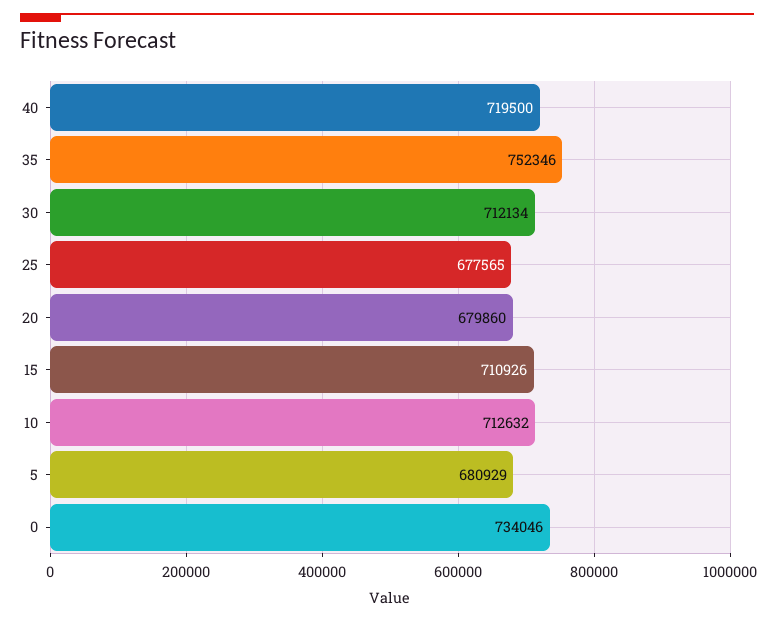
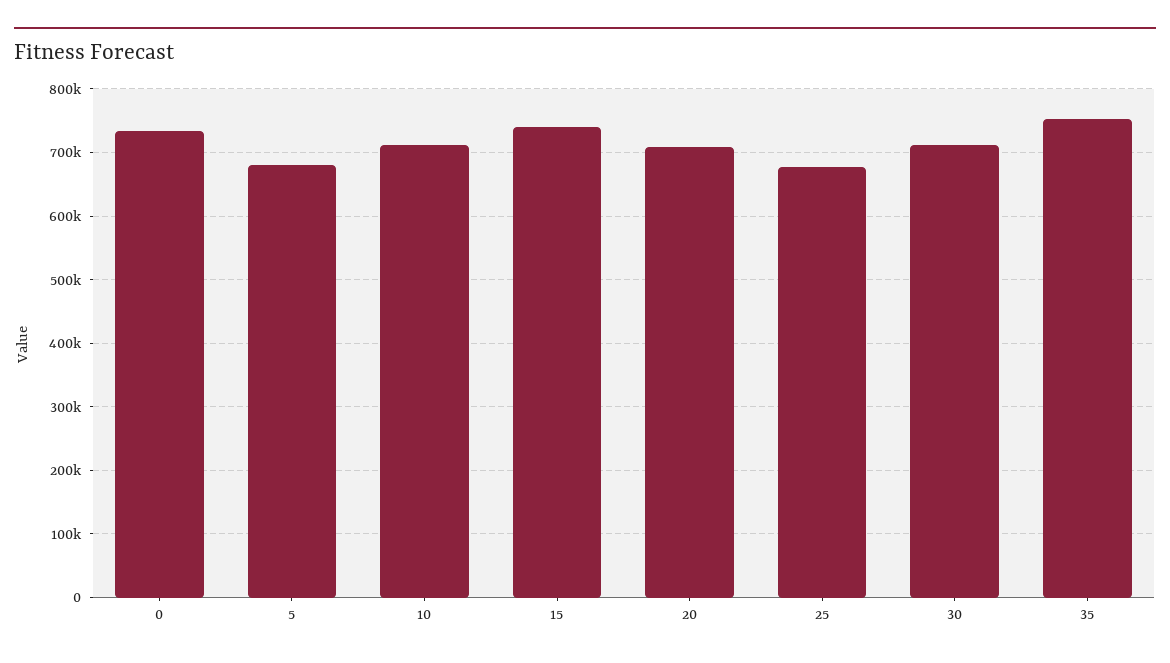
  {
-   "40": 719500,
    "35": 752346,
    "30": 712134,
    "25": 677565,
-   "20": 679860,
+   "20": 710000,
-   "15": 710926,
+   "15": 740000,
    "10": 712632,
    "5": 680929,
    "0": 734046
  }

